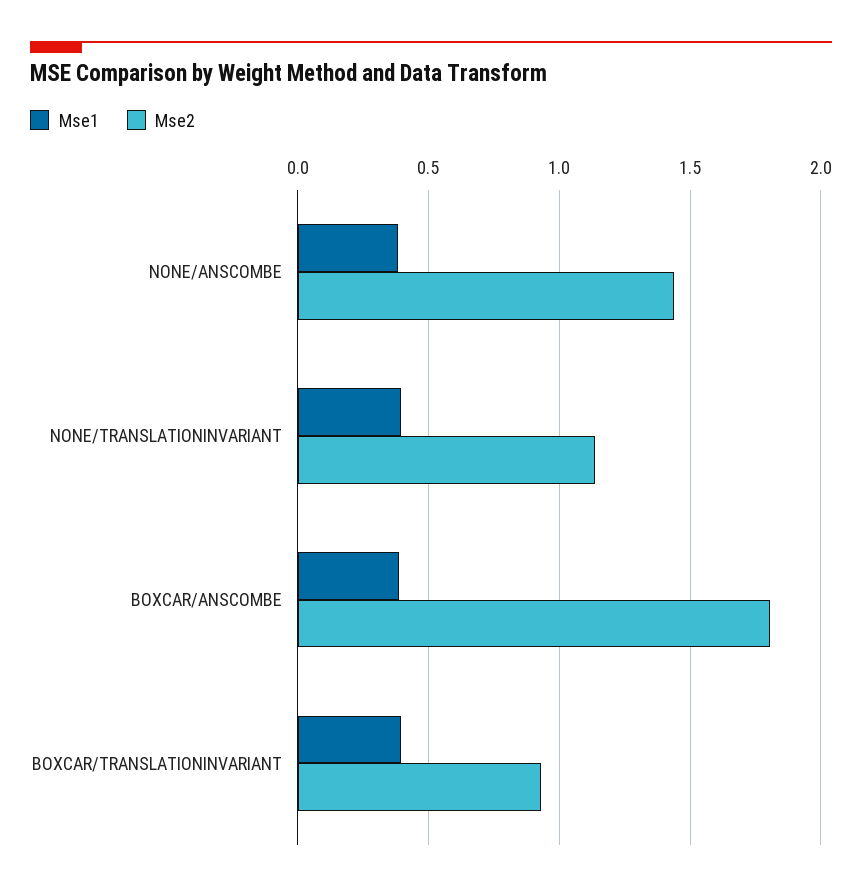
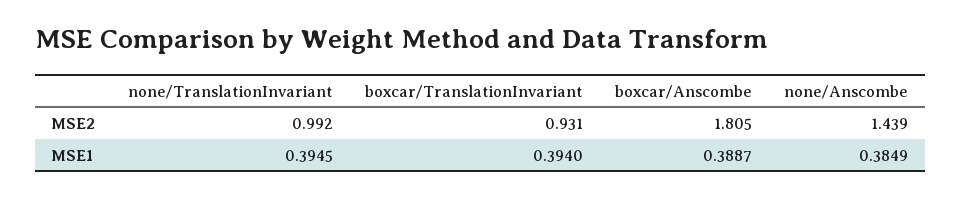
  {
    "Mse1": {
      "NONE/ANSCOMBE": 0.3849,
      "NONE/TRANSLATIONINVARIANT": 0.3945,
      "BOXCAR/ANSCOMBE": 0.3887,
      "BOXCAR/TRANSLATIONINVARIANT": 0.394
    },
    "Mse2": {
      "NONE/ANSCOMBE": 1.439,
-     "NONE/TRANSLATIONINVARIANT": 1.15,
+     "NONE/TRANSLATIONINVARIANT": 0.992,
      "BOXCAR/ANSCOMBE": 1.805,
      "BOXCAR/TRANSLATIONINVARIANT": 0.931
    }
  }

